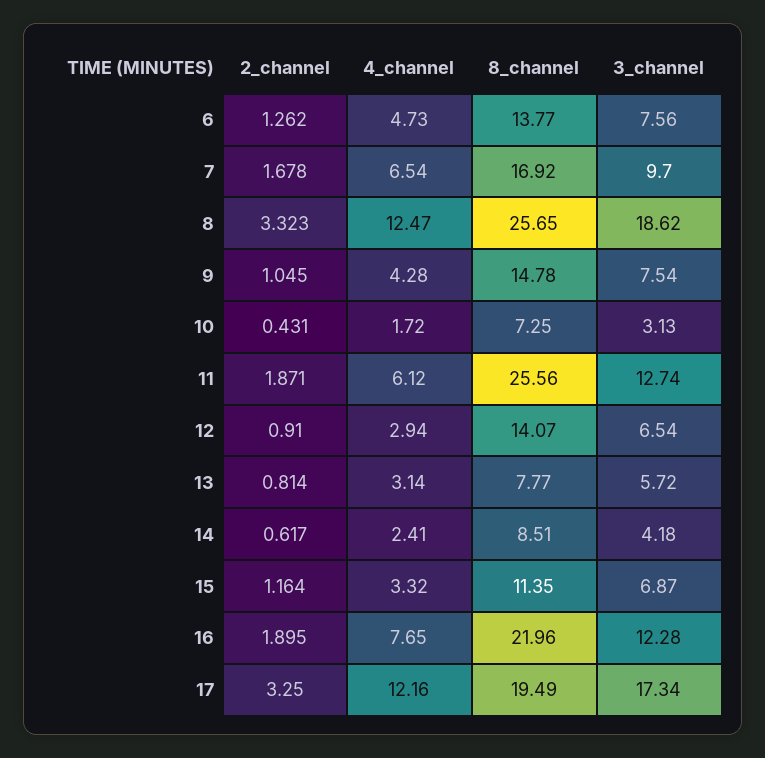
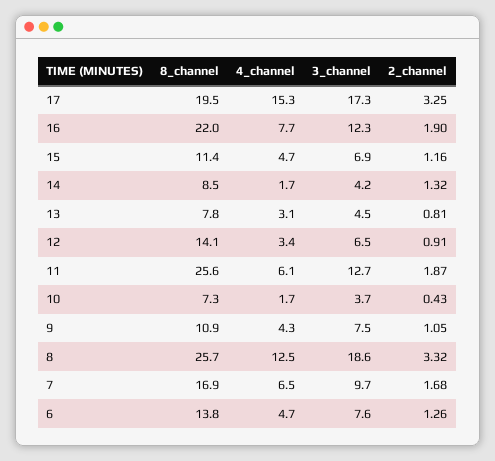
  {
    "2_channel": {
      "6": 1.262,
      "7": 1.678,
      "8": 3.323,
      "9": 1.045,
      "10": 0.431,
      "11": 1.871,
      "12": 0.91,
      "13": 0.814,
-     "14": 0.617,
+     "14": 1.32,
      "15": 1.164,
      "16": 1.895,
      "17": 3.25
    },
    "4_channel": {
      "6": 4.73,
      "7": 6.54,
      "8": 12.47,
      "9": 4.28,
      "10": 1.72,
      "11": 6.12,
-     "12": 2.94,
+     "12": 3.4,
      "13": 3.14,
-     "14": 2.41,
+     "14": 1.7,
-     "15": 3.32,
+     "15": 4.7,
      "16": 7.65,
-     "17": 12.16
+     "17": 15.3
    },
    "8_channel": {
      "6": 13.77,
      "7": 16.92,
      "8": 25.65,
-     "9": 14.78,
+     "9": 10.9,
      "10": 7.25,
      "11": 25.56,
      "12": 14.07,
      "13": 7.77,
      "14": 8.51,
      "15": 11.35,
      "16": 21.96,
      "17": 19.49
    },
    "3_channel": {
      "6": 7.56,
      "7": 9.7,
      "8": 18.62,
      "9": 7.54,
-     "10": 3.13,
+     "10": 3.7,
      "11": 12.74,
      "12": 6.54,
-     "13": 5.72,
+     "13": 4.5,
      "14": 4.18,
      "15": 6.87,
      "16": 12.28,
      "17": 17.34
    }
  }

